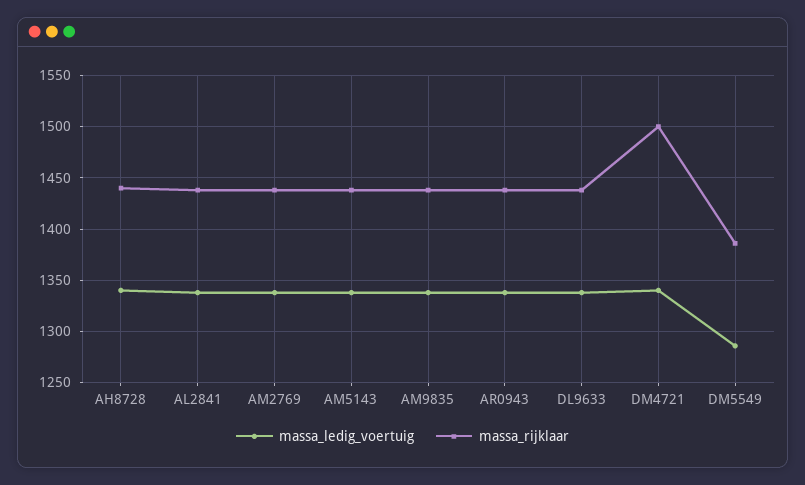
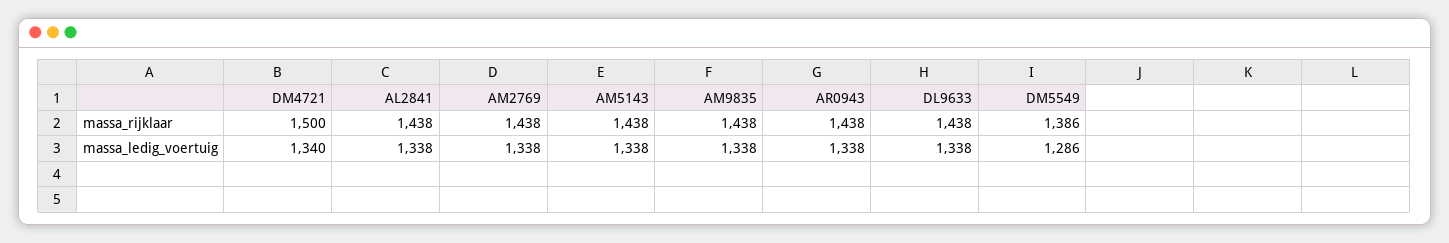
  {
    "massa_ledig_voertuig": {
-     "AH8728": 1340,
      "AL2841": 1338,
      "AM2769": 1338,
      "AM5143": 1338,
      "AM9835": 1338,
      "AR0943": 1338,
      "DL9633": 1338,
      "DM4721": 1340,
      "DM5549": 1286
    },
    "massa_rijklaar": {
-     "AH8728": 1440,
      "AL2841": 1438,
      "AM2769": 1438,
      "AM5143": 1438,
      "AM9835": 1438,
      "AR0943": 1438,
      "DL9633": 1438,
      "DM4721": 1500,
      "DM5549": 1386
    }
  }

